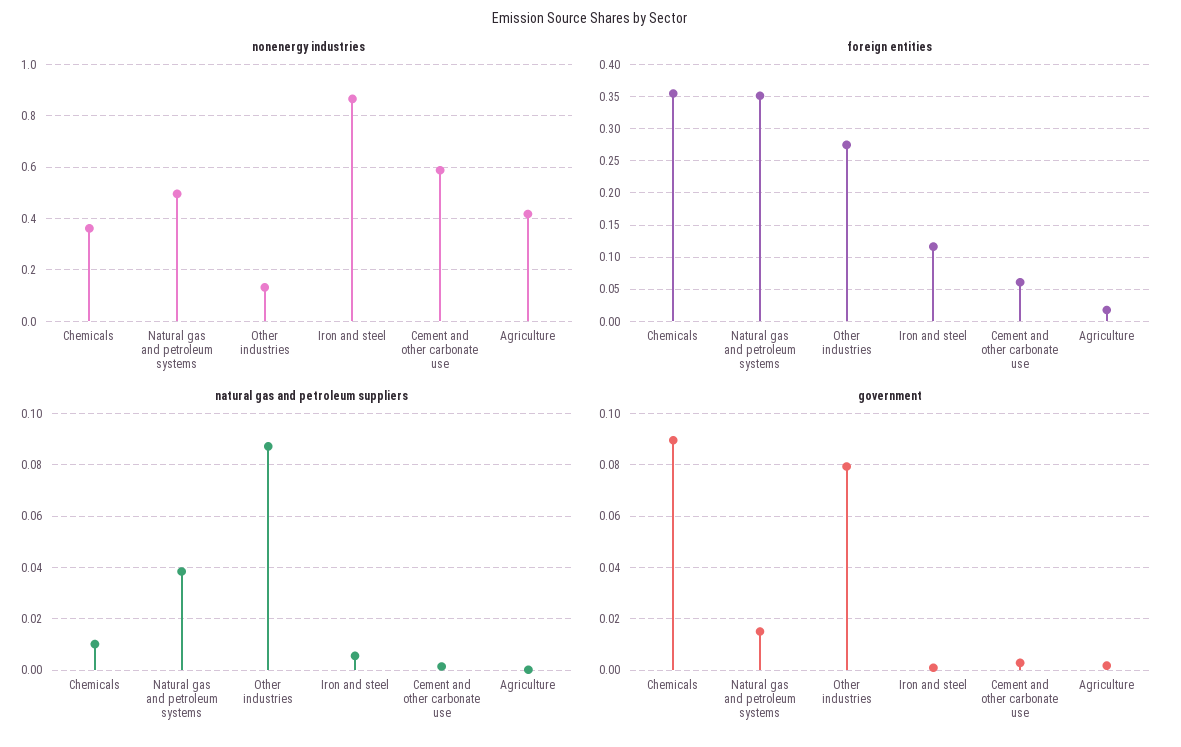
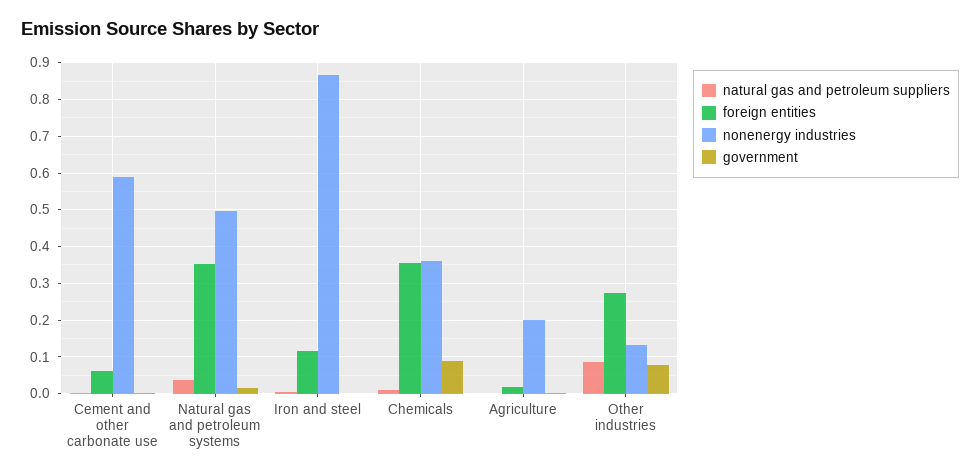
  {
    "nonenergy industries": {
      "Chemicals": 0.36,
      "Natural gas and petroleum systems": 0.5,
      "Other industries": 0.14,
      "Iron and steel": 0.86,
      "Cement and other carbonate use": 0.58,
-     "Agriculture": 0.425
+     "Agriculture": 0.2
    },
    "foreign entities": {
      "Chemicals": 0.36,
      "Natural gas and petroleum systems": 0.35,
      "Other industries": 0.28,
      "Iron and steel": 0.12,
      "Cement and other carbonate use": 0.06,
      "Agriculture": 0.02
    },
    "natural gas and petroleum suppliers": {
      "Chemicals": 0.01,
      "Natural gas and petroleum systems": 0.0375,
      "Other industries": 0.0875,
      "Iron and steel": 0.005,
      "Cement and other carbonate use": 0.0025,
      "Agriculture": 0
    },
    "government": {
      "Chemicals": 0.09,
      "Natural gas and petroleum systems": 0.015,
      "Other industries": 0.08,
      "Iron and steel": 0,
      "Cement and other carbonate use": 0.0025,
      "Agriculture": 0.0025
    }
  }

